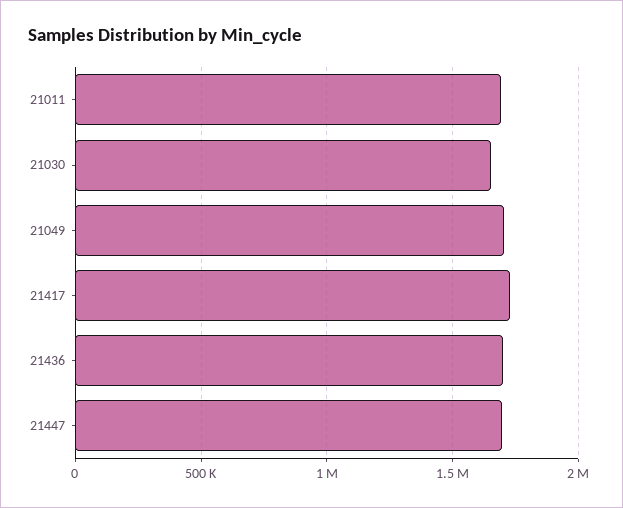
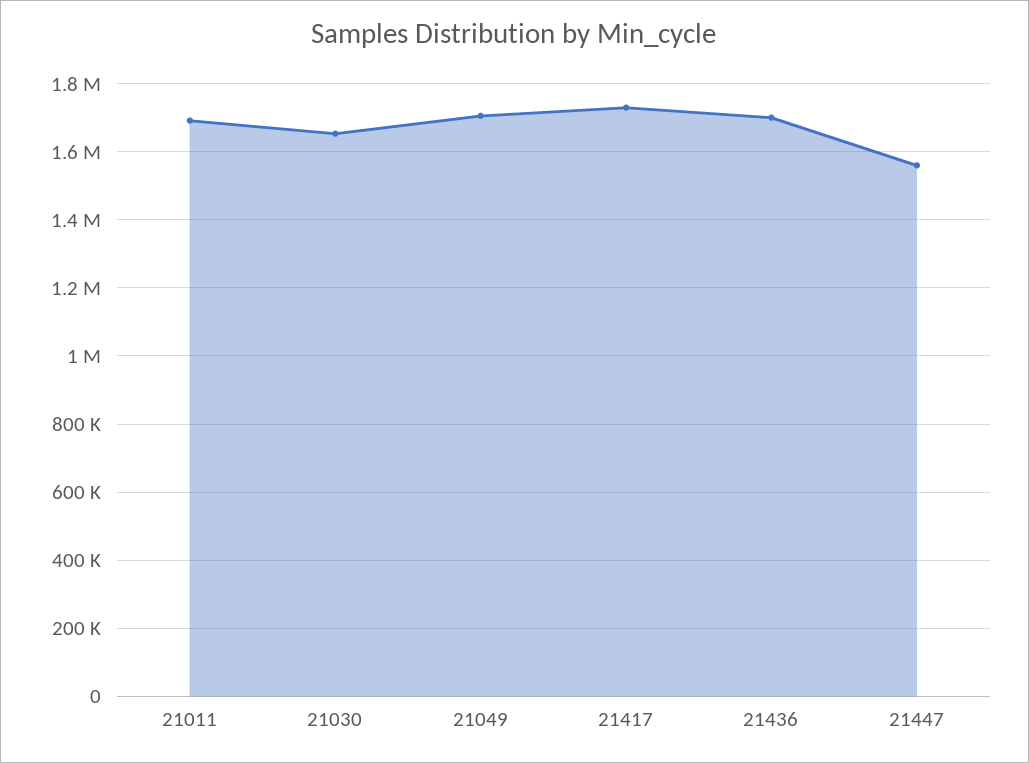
  {
    "21011": 1700000,
    "21030": 1660000,
    "21049": 1700000,
    "21417": 1720000,
    "21436": 1700000,
-   "21447": 1700000
+   "21447": 1560000
  }

